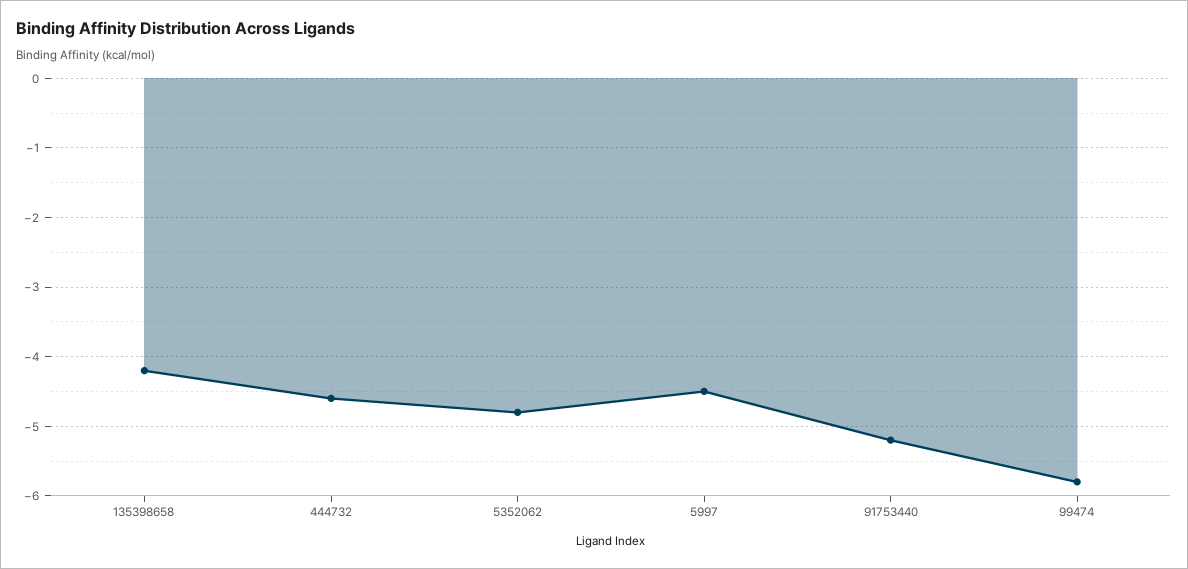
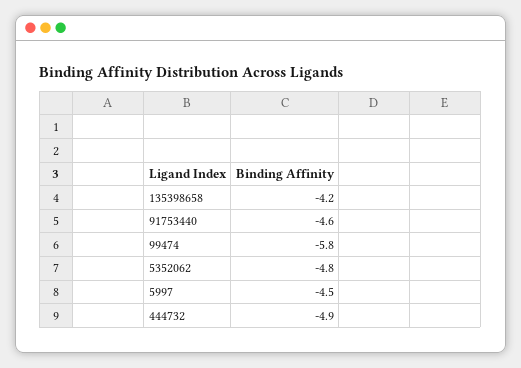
  {
    "135398658": -4.2,
-   "444732": -4.6,
+   "444732": -4.9,
    "5352062": -4.8,
    "5997": -4.5,
-   "91753440": -5.2,
+   "91753440": -4.6,
    "99474": -5.8
  }

